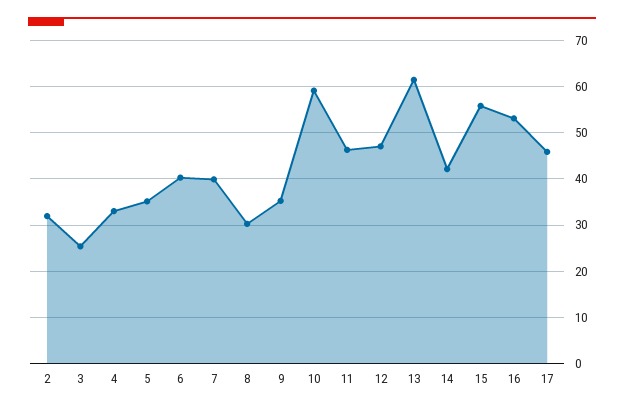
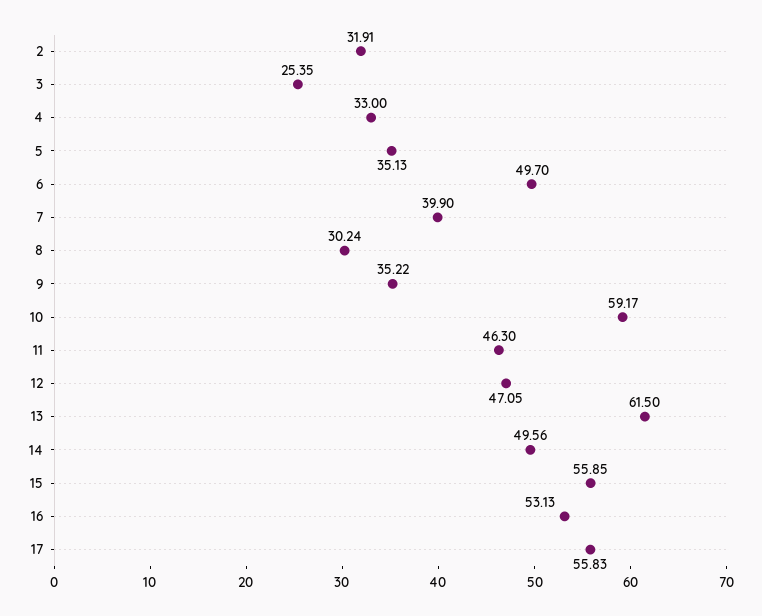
  {
    "2": 31.91,
    "3": 25.35,
    "4": 33,
    "5": 35.13,
-   "6": 40,
+   "6": 49.7,
    "7": 39.9,
    "8": 30.24,
    "9": 35.22,
    "10": 59.17,
    "11": 46.3,
    "12": 47.05,
    "13": 61.5,
-   "14": 42,
+   "14": 49.56,
    "15": 55.85,
    "16": 53.13,
-   "17": 46
+   "17": 55.83
  }

